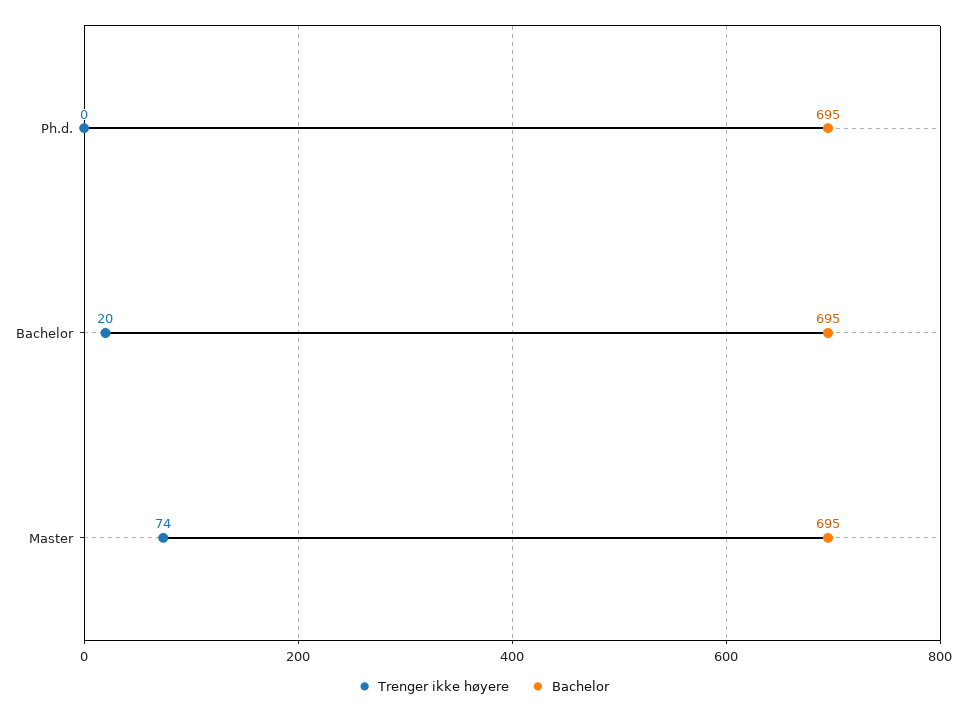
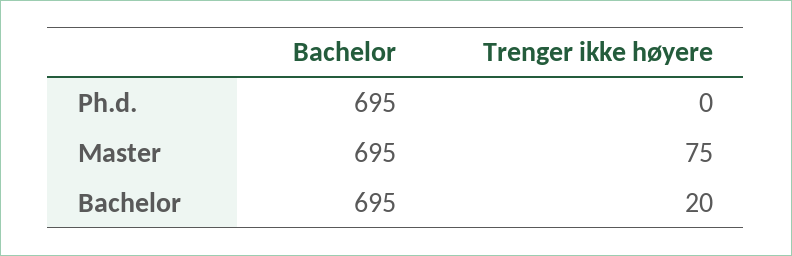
  {
    "Trenger ikke høyere": {
      "Ph.d.": 0,
      "Bachelor": 20,
-     "Master": 74
+     "Master": 75
    },
    "Bachelor": {
      "Ph.d.": 695,
      "Bachelor": 695,
      "Master": 695
    }
  }

